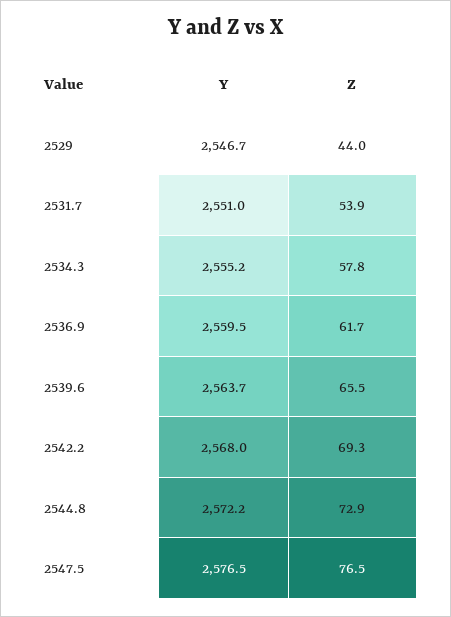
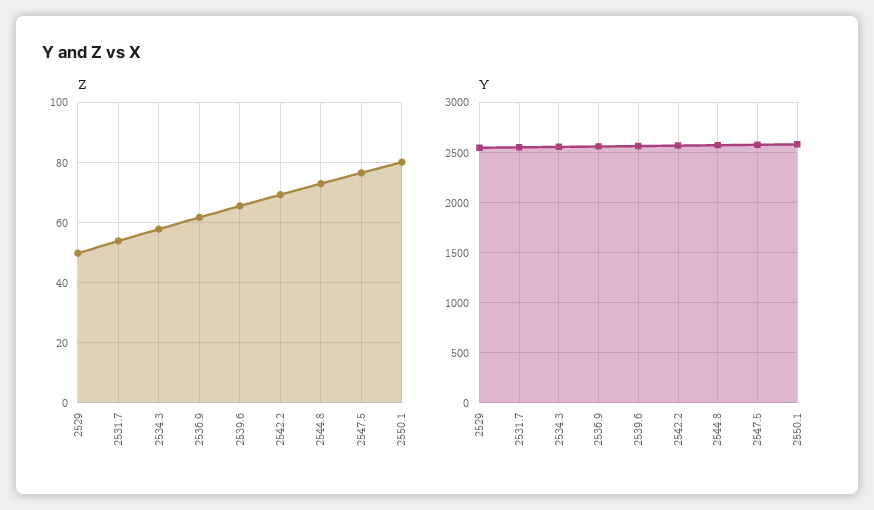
  {
    "Y": {
      "2529": 2546.7,
      "2531.7": 2551,
      "2534.3": 2555.2,
      "2536.9": 2559.5,
      "2539.6": 2563.7,
      "2542.2": 2568,
      "2544.8": 2572.2,
-     "2547.5": 2576.5
+     "2547.5": 2576.5,
+     "2550.1": 2600
    },
    "Z": {
-     "2529": 44,
+     "2529": 50,
      "2531.7": 53.9,
      "2534.3": 57.8,
      "2536.9": 61.7,
      "2539.6": 65.5,
      "2542.2": 69.3,
      "2544.8": 72.9,
-     "2547.5": 76.5
+     "2547.5": 76.5,
+     "2550.1": 80
    }
  }

